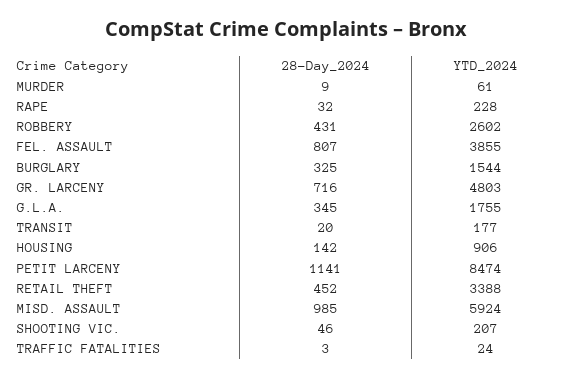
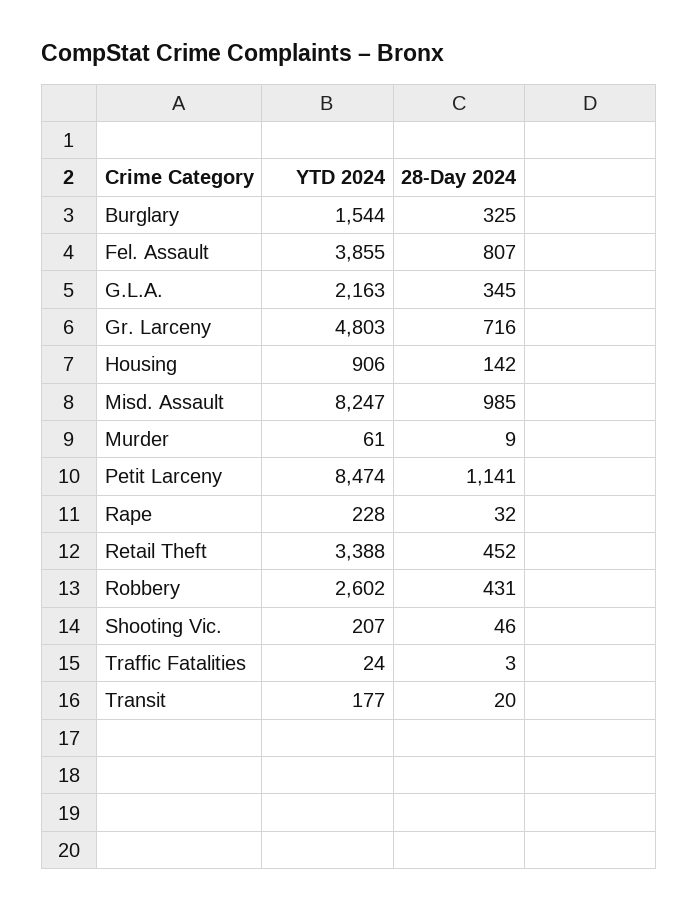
  {
    "28-Day_2024": {
      "MURDER": 9,
      "RAPE": 32,
      "ROBBERY": 431,
      "FEL. ASSAULT": 807,
      "BURGLARY": 325,
      "GR. LARCENY": 716,
      "G.L.A.": 345,
      "TRANSIT": 20,
      "HOUSING": 142,
      "PETIT LARCENY": 1141,
      "RETAIL THEFT": 452,
      "MISD. ASSAULT": 985,
      "SHOOTING VIC.": 46,
      "TRAFFIC FATALITIES": 3
    },
    "YTD_2024": {
      "MURDER": 61,
      "RAPE": 228,
      "ROBBERY": 2602,
      "FEL. ASSAULT": 3855,
      "BURGLARY": 1544,
      "GR. LARCENY": 4803,
-     "G.L.A.": 1755,
+     "G.L.A.": 2163,
      "TRANSIT": 177,
      "HOUSING": 906,
      "PETIT LARCENY": 8474,
      "RETAIL THEFT": 3388,
-     "MISD. ASSAULT": 5924,
+     "MISD. ASSAULT": 8247,
      "SHOOTING VIC.": 207,
      "TRAFFIC FATALITIES": 24
    }
  }

